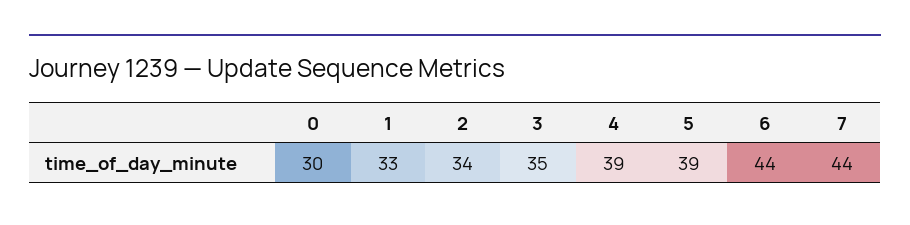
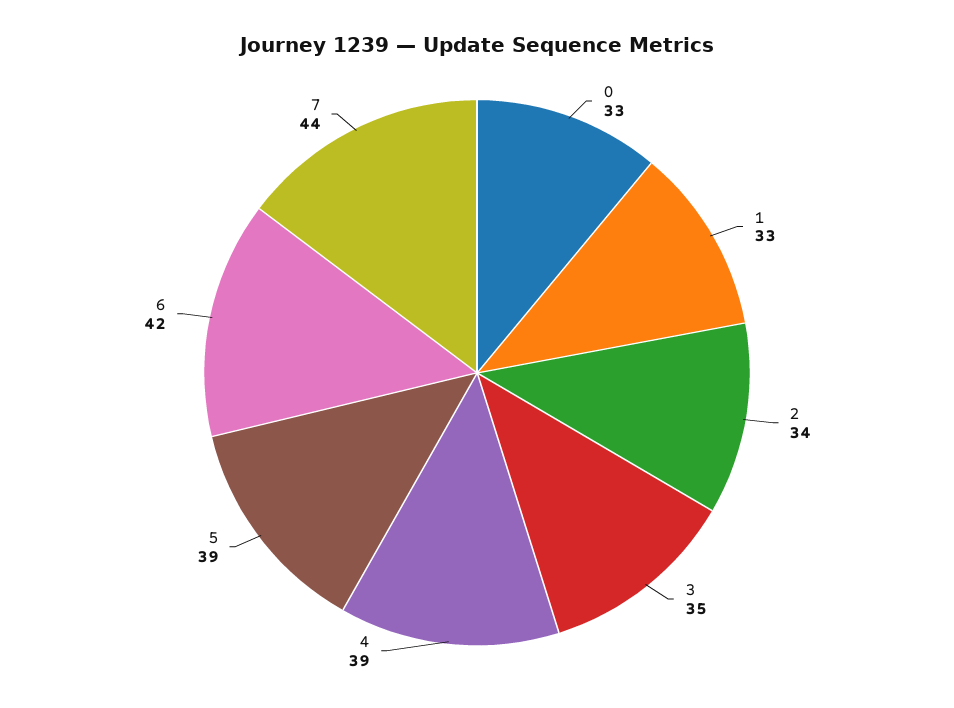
  {
-   "0": 30,
+   "0": 33,
    "1": 33,
    "2": 34,
    "3": 35,
    "4": 39,
    "5": 39,
-   "6": 44,
+   "6": 42,
    "7": 44
  }

